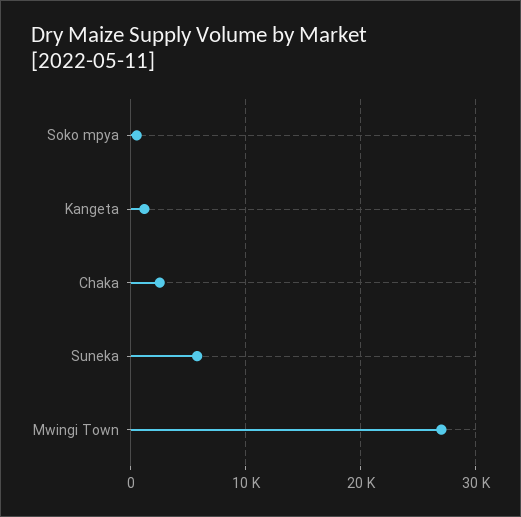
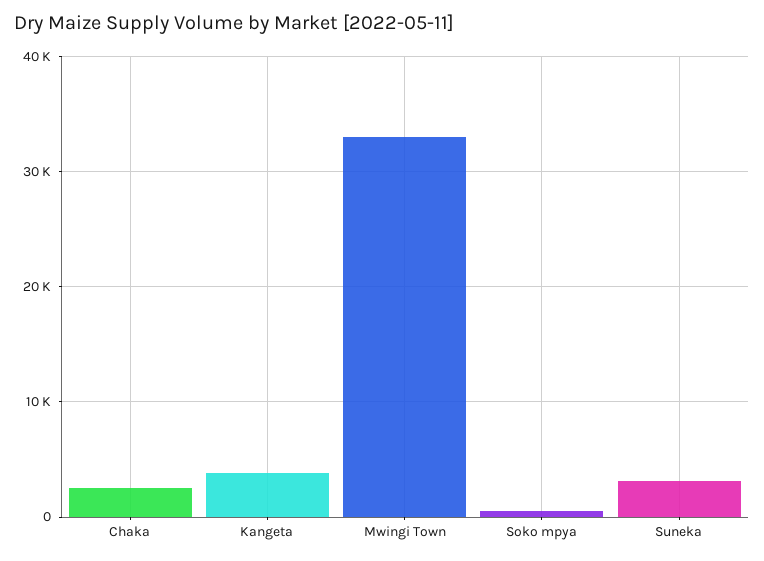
  {
    "Soko mpya": 1000,
-   "Kangeta": 1000,
+   "Kangeta": 4000,
    "Chaka": 3000,
-   "Suneka": 6000,
+   "Suneka": 3000,
-   "Mwingi Town": 27000
+   "Mwingi Town": 33000
  }

